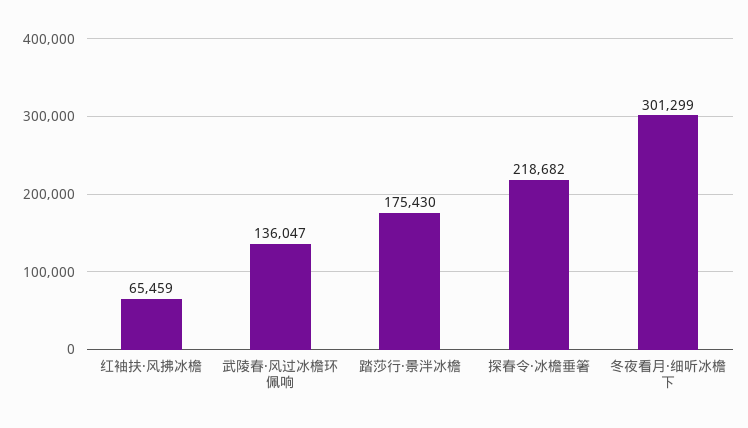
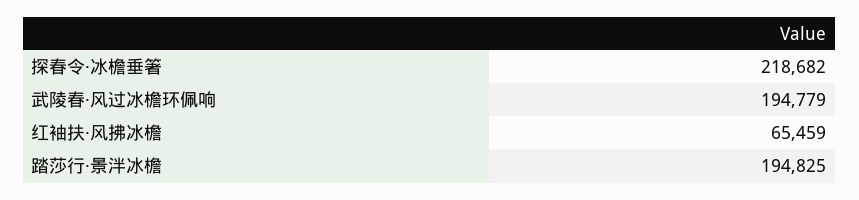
  {
    "红袖扶·风拂冰檐": 65459,
-   "武陵春·风过冰檐环佩响": 136047,
+   "武陵春·风过冰檐环佩响": 194779,
-   "踏莎行·景泮冰檐": 175430,
+   "踏莎行·景泮冰檐": 194825,
-   "探春令·冰檐垂箸": 218682,
+   "探春令·冰檐垂箸": 218682
-   "冬夜看月·细听冰檐下": 301299
  }

